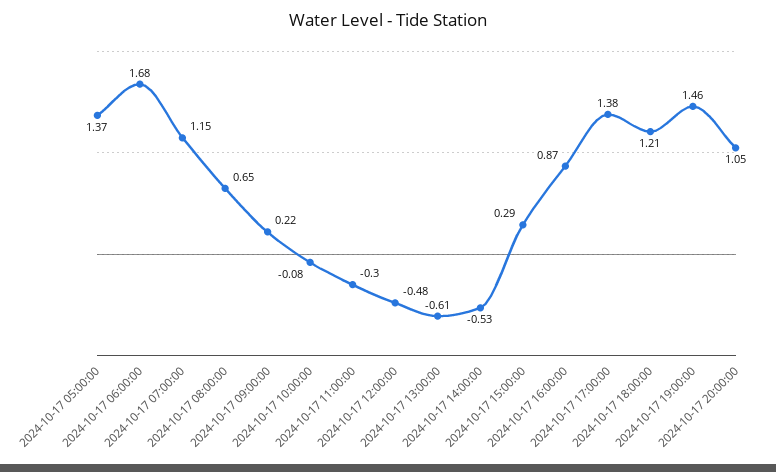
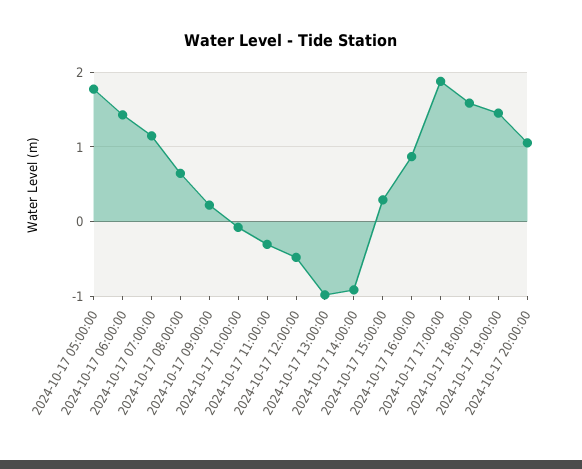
  {
-   "2024-10-17 05:00:00": 1.37,
+   "2024-10-17 05:00:00": 1.8,
-   "2024-10-17 06:00:00": 1.68,
+   "2024-10-17 06:00:00": 1.4,
    "2024-10-17 07:00:00": 1.15,
    "2024-10-17 08:00:00": 0.65,
    "2024-10-17 09:00:00": 0.22,
    "2024-10-17 10:00:00": -0.08,
    "2024-10-17 11:00:00": -0.3,
    "2024-10-17 12:00:00": -0.48,
-   "2024-10-17 13:00:00": -0.61,
+   "2024-10-17 13:00:00": -1,
-   "2024-10-17 14:00:00": -0.53,
+   "2024-10-17 14:00:00": -0.9,
    "2024-10-17 15:00:00": 0.29,
    "2024-10-17 16:00:00": 0.87,
-   "2024-10-17 17:00:00": 1.38,
+   "2024-10-17 17:00:00": 1.9,
-   "2024-10-17 18:00:00": 1.21,
+   "2024-10-17 18:00:00": 1.6,
    "2024-10-17 19:00:00": 1.46,
    "2024-10-17 20:00:00": 1.05
  }

